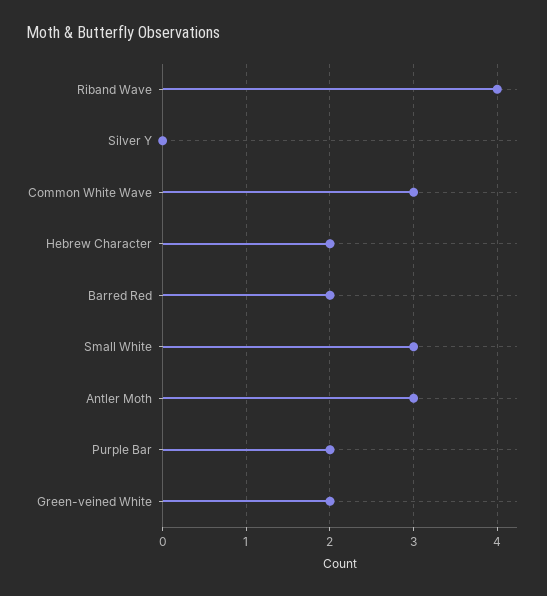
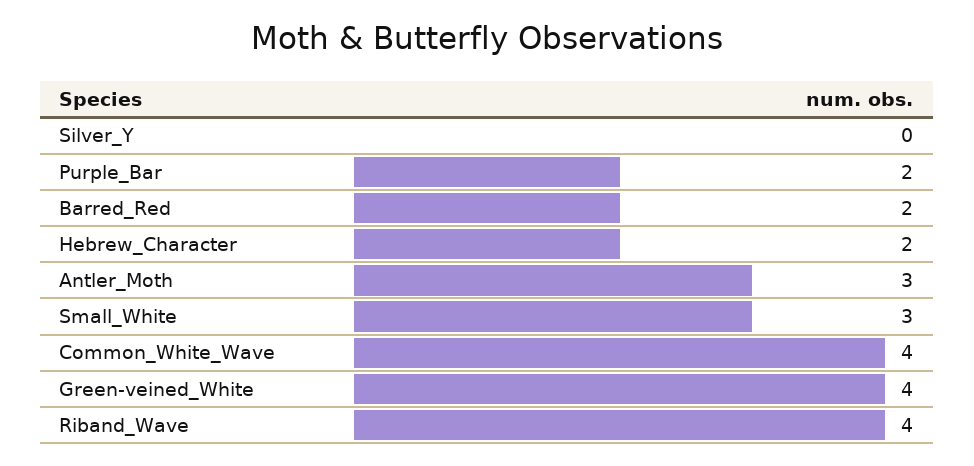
  {
    "Riband Wave": 4,
    "Silver Y": 0,
-   "Common White Wave": 3,
+   "Common White Wave": 4,
    "Hebrew Character": 2,
    "Barred Red": 2,
    "Small White": 3,
    "Antler Moth": 3,
    "Purple Bar": 2,
-   "Green-veined White": 2
+   "Green-veined White": 4
  }

